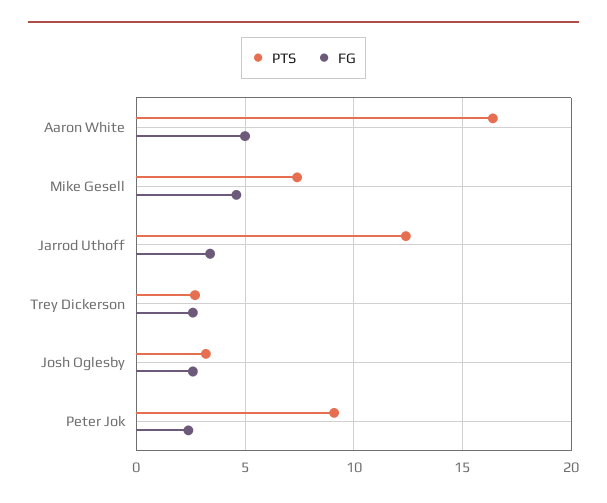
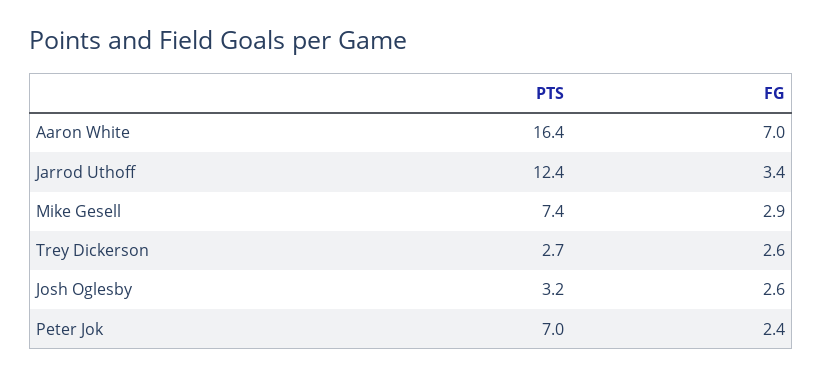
  {
    "PTS": {
      "Aaron White": 16.4,
      "Mike Gesell": 7.4,
      "Jarrod Uthoff": 12.4,
      "Trey Dickerson": 2.7,
      "Josh Oglesby": 3.2,
-     "Peter Jok": 9
+     "Peter Jok": 7
    },
    "FG": {
-     "Aaron White": 5,
+     "Aaron White": 7,
-     "Mike Gesell": 4.5,
+     "Mike Gesell": 2.9,
      "Jarrod Uthoff": 3.4,
      "Trey Dickerson": 2.6,
      "Josh Oglesby": 2.6,
      "Peter Jok": 2.4
    }
  }

